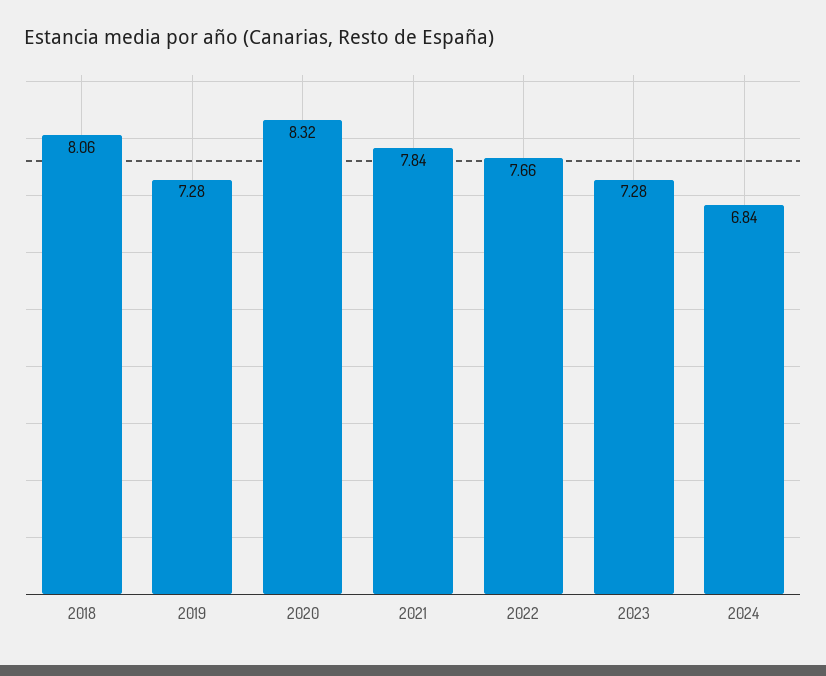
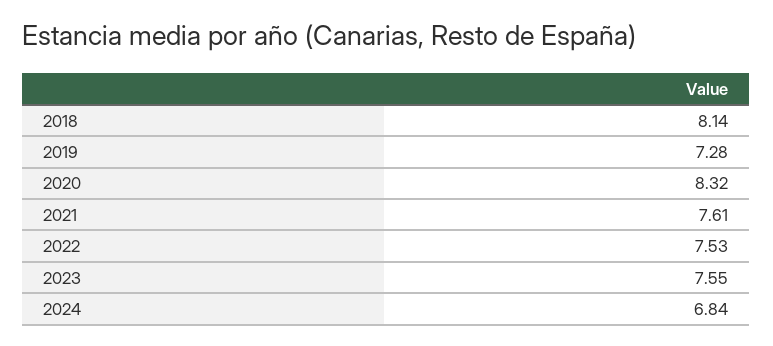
  {
-   "2018": 8.06,
+   "2018": 8.14,
    "2019": 7.28,
    "2020": 8.32,
-   "2021": 7.84,
+   "2021": 7.61,
-   "2022": 7.66,
+   "2022": 7.53,
-   "2023": 7.28,
+   "2023": 7.55,
    "2024": 6.84
  }

